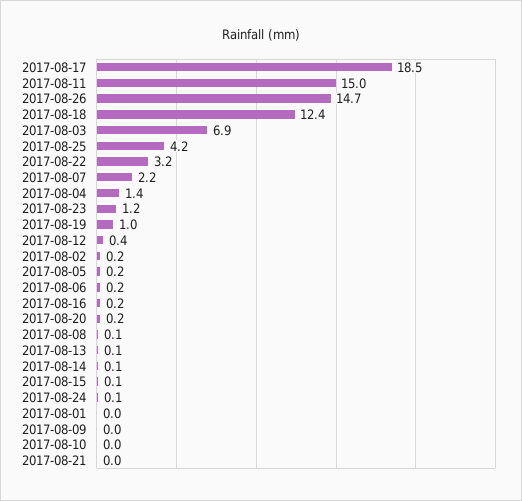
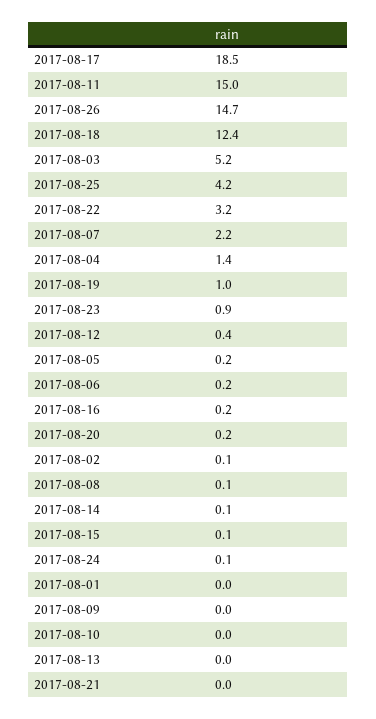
  {
    "2017-08-17": 18.5,
    "2017-08-11": 15,
    "2017-08-26": 14.7,
    "2017-08-18": 12.4,
-   "2017-08-03": 6.9,
+   "2017-08-03": 5.2,
    "2017-08-25": 4.2,
    "2017-08-22": 3.2,
    "2017-08-07": 2.2,
    "2017-08-04": 1.4,
-   "2017-08-23": 1.2,
+   "2017-08-23": 0.9,
    "2017-08-19": 1,
    "2017-08-12": 0.4,
-   "2017-08-02": 0.2,
+   "2017-08-02": 0.1,
    "2017-08-05": 0.2,
    "2017-08-06": 0.2,
    "2017-08-16": 0.2,
    "2017-08-20": 0.2,
    "2017-08-08": 0.1,
-   "2017-08-13": 0.1,
+   "2017-08-13": 0,
    "2017-08-14": 0.1,
    "2017-08-15": 0.1,
    "2017-08-24": 0.1,
    "2017-08-01": 0,
    "2017-08-09": 0,
    "2017-08-10": 0,
    "2017-08-21": 0
  }

